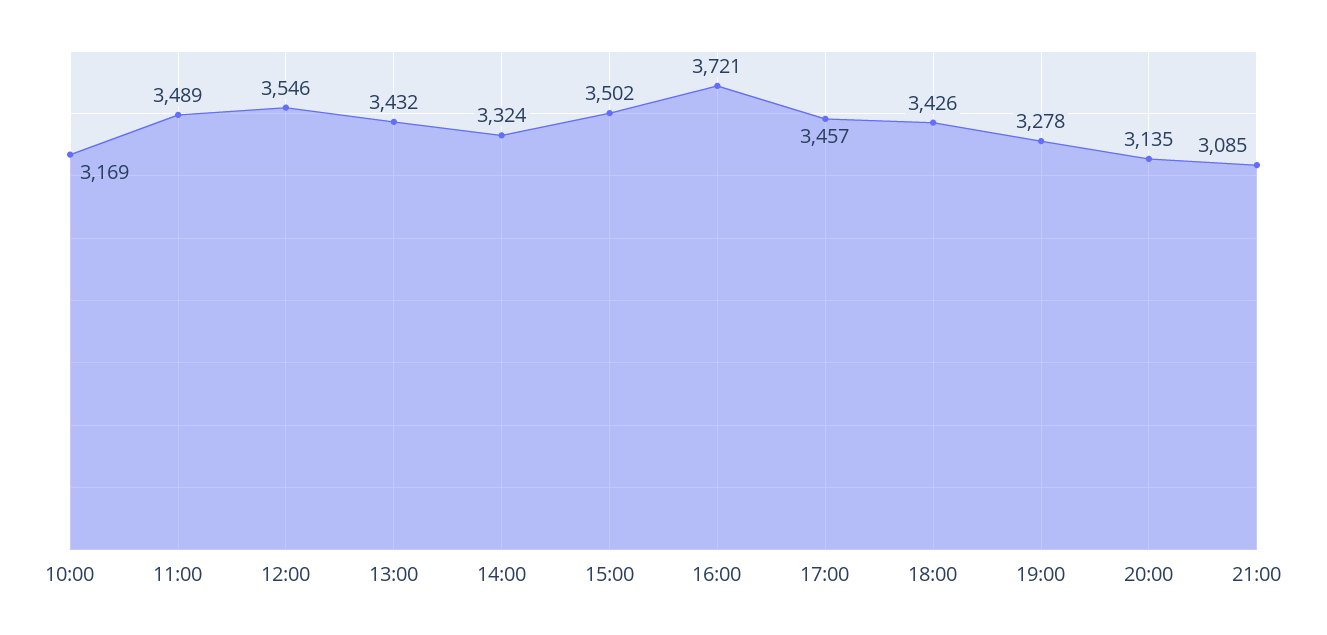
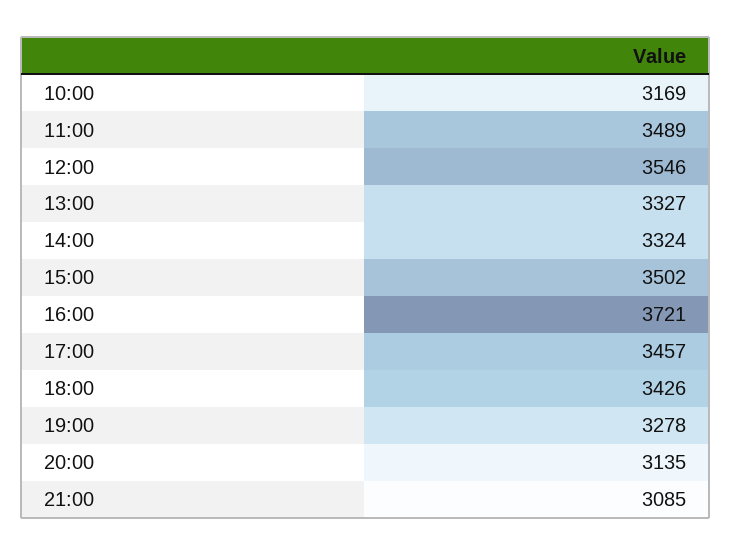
  {
    "10:00": 3169,
    "11:00": 3489,
    "12:00": 3546,
-   "13:00": 3432,
+   "13:00": 3327,
    "14:00": 3324,
    "15:00": 3502,
    "16:00": 3721,
    "17:00": 3457,
    "18:00": 3426,
    "19:00": 3278,
    "20:00": 3135,
    "21:00": 3085
  }

